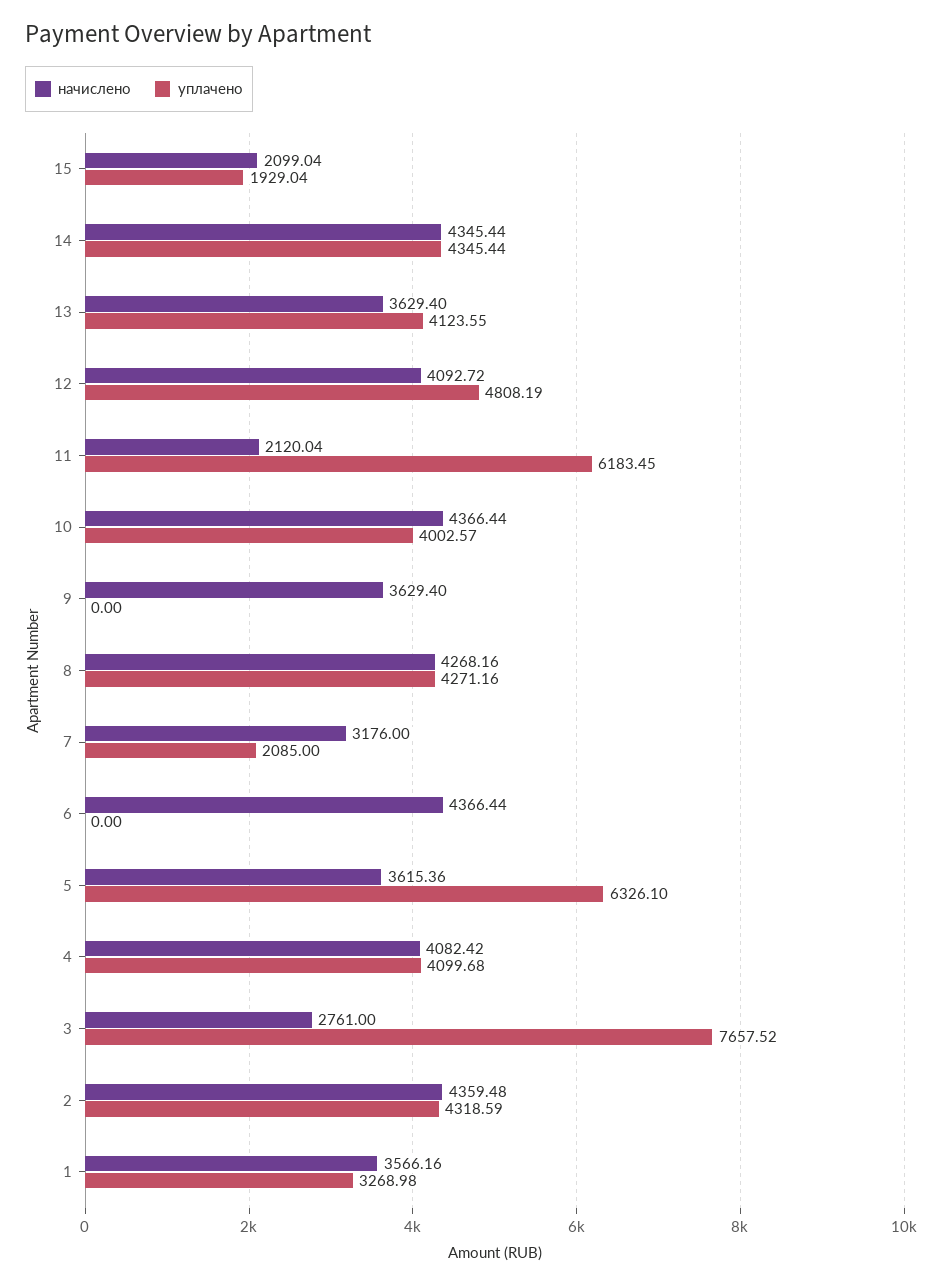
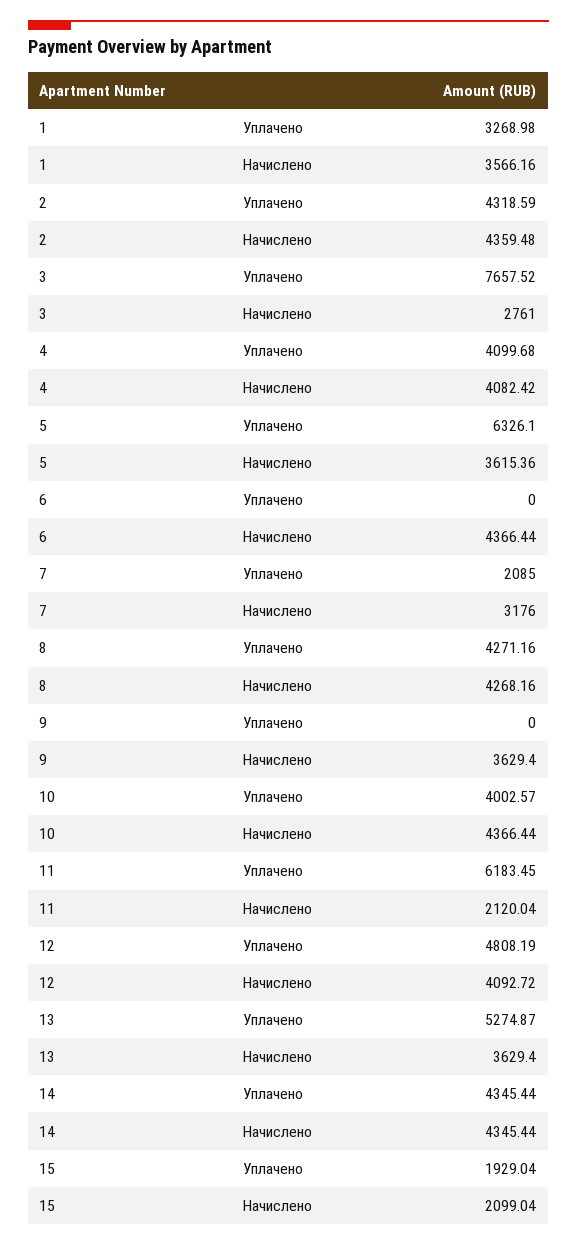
  {
    "начислено": {
      "15": 2099.04,
      "14": 4345.44,
      "13": 3629.4,
      "12": 4092.72,
      "11": 2120.04,
      "10": 4366.44,
      "9": 3629.4,
      "8": 4268.16,
      "7": 3176,
      "6": 4366.44,
      "5": 3615.36,
      "4": 4082.42,
      "3": 2761,
      "2": 4359.48,
      "1": 3566.16
    },
    "уплачено": {
      "15": 1929.04,
      "14": 4345.44,
-     "13": 4123.55,
+     "13": 5274.87,
      "12": 4808.19,
      "11": 6183.45,
      "10": 4002.57,
      "9": 0,
      "8": 4271.16,
      "7": 2085,
      "6": 0,
      "5": 6326.1,
      "4": 4099.68,
      "3": 7657.52,
      "2": 4318.59,
      "1": 3268.98
    }
  }

